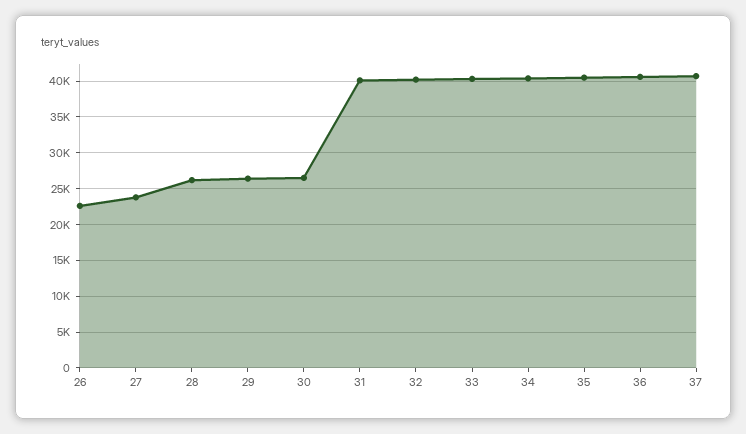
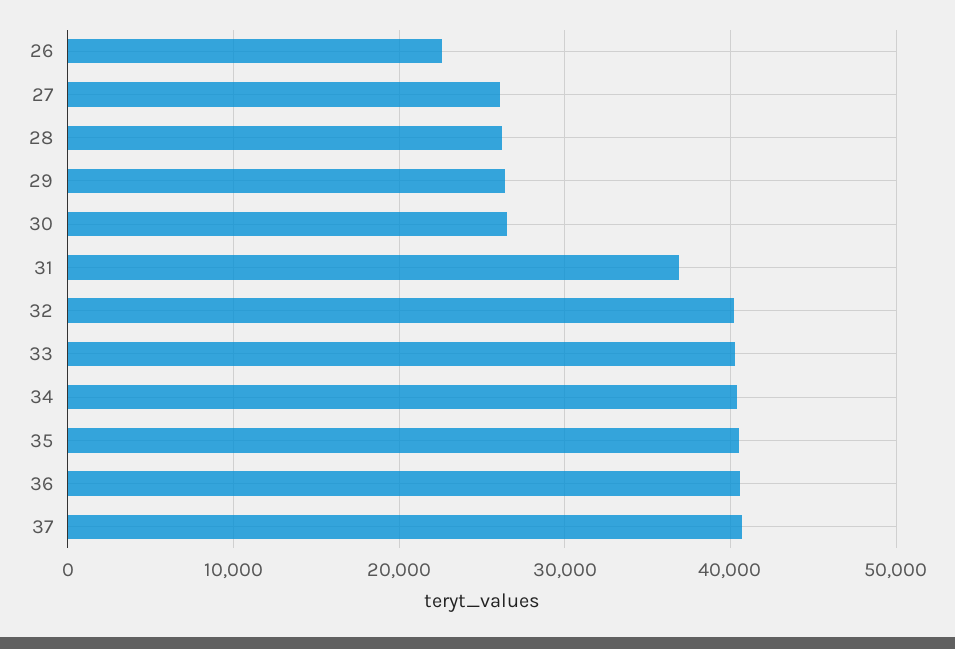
  {
    "26": 23000,
-   "27": 24000,
+   "27": 26000,
    "28": 26000,
    "29": 26000,
    "30": 27000,
-   "31": 40000,
+   "31": 37000,
    "32": 40000,
    "33": 40000,
    "34": 40000,
    "35": 41000,
    "36": 41000,
    "37": 41000
  }

